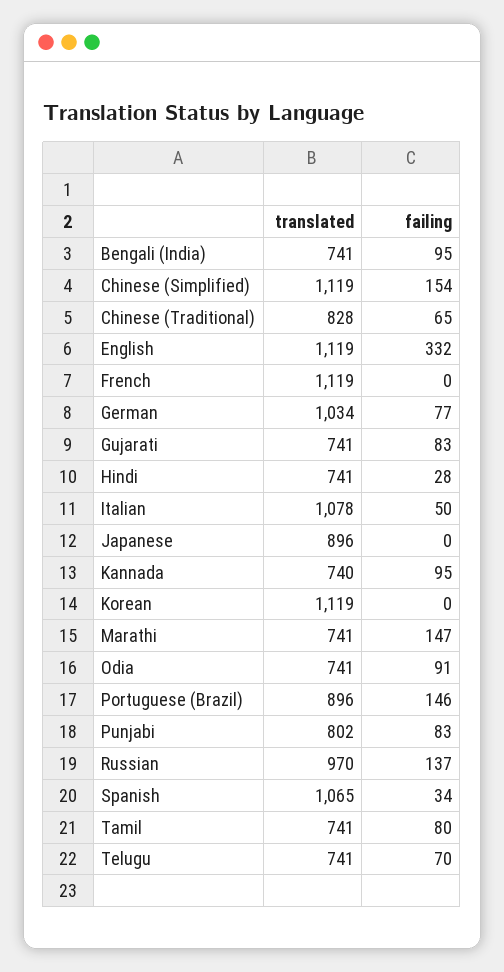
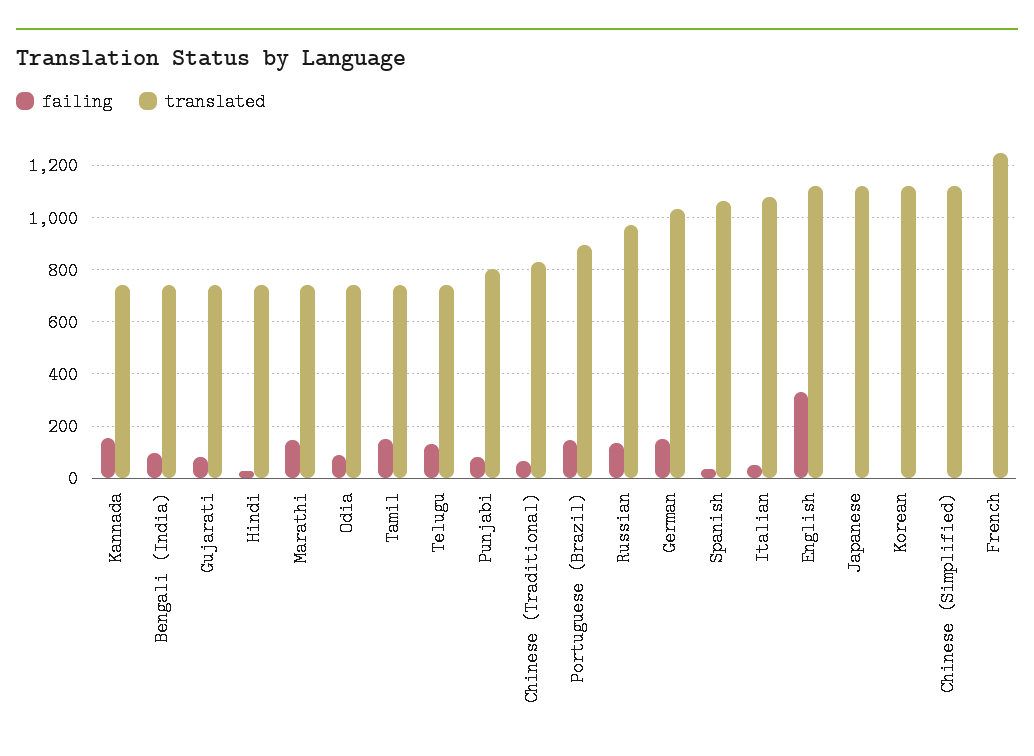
  {
    "translated": {
      "Bengali (India)": 741,
      "Chinese (Simplified)": 1119,
      "Chinese (Traditional)": 828,
      "English": 1119,
-     "French": 1119,
+     "French": 1250,
      "German": 1034,
      "Gujarati": 741,
      "Hindi": 741,
      "Italian": 1078,
-     "Japanese": 896,
+     "Japanese": 1125,
      "Kannada": 740,
      "Korean": 1119,
      "Marathi": 741,
      "Odia": 741,
      "Portuguese (Brazil)": 896,
      "Punjabi": 802,
      "Russian": 970,
      "Spanish": 1065,
      "Tamil": 741,
      "Telugu": 741
    },
    "failing": {
      "Bengali (India)": 95,
-     "Chinese (Simplified)": 154,
+     "Chinese (Simplified)": 0,
      "Chinese (Traditional)": 65,
      "English": 332,
      "French": 0,
-     "German": 77,
+     "German": 150,
      "Gujarati": 83,
      "Hindi": 28,
      "Italian": 50,
      "Japanese": 0,
-     "Kannada": 95,
+     "Kannada": 150,
      "Korean": 0,
      "Marathi": 147,
      "Odia": 91,
      "Portuguese (Brazil)": 146,
      "Punjabi": 83,
      "Russian": 137,
      "Spanish": 34,
-     "Tamil": 80,
+     "Tamil": 150,
-     "Telugu": 70
+     "Telugu": 125
    }
  }

